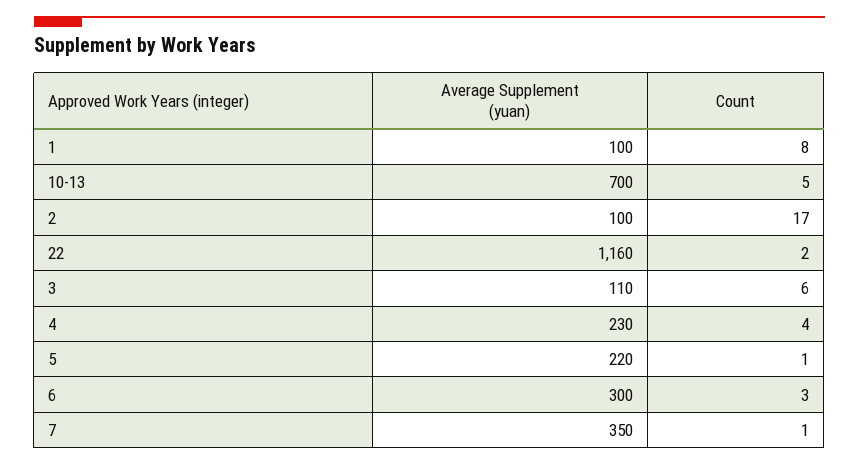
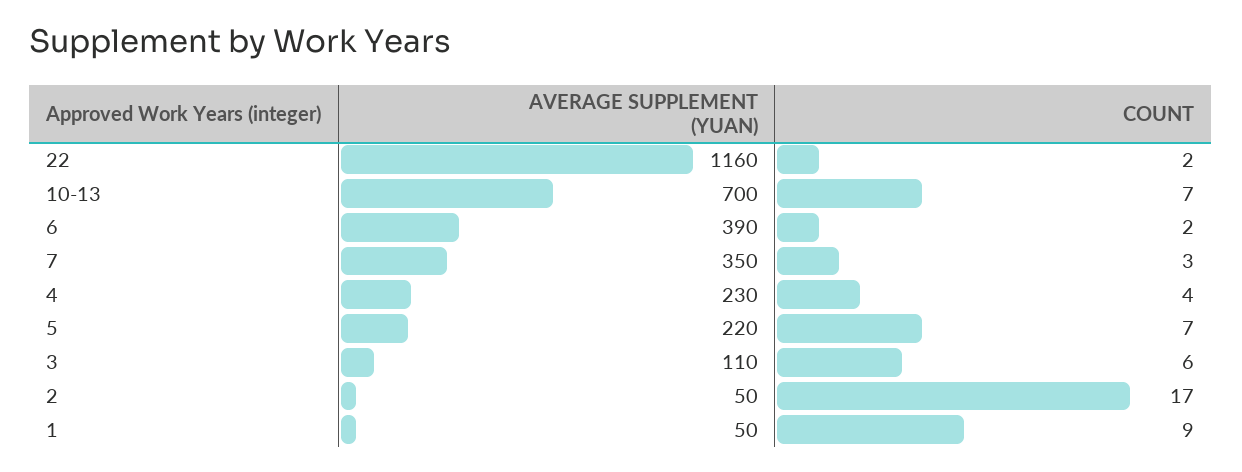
  {
    "Average Supplement (yuan)": {
-     "1": 100,
+     "1": 50,
      "10-13": 700,
-     "2": 100,
+     "2": 50,
      "22": 1160,
      "3": 110,
      "4": 230,
      "5": 220,
-     "6": 300,
+     "6": 390,
      "7": 350
    },
    "Count": {
-     "1": 8,
+     "1": 9,
-     "10-13": 5,
+     "10-13": 7,
      "2": 17,
      "22": 2,
      "3": 6,
      "4": 4,
-     "5": 1,
+     "5": 7,
-     "6": 3,
+     "6": 2,
-     "7": 1
+     "7": 3
    }
  }

